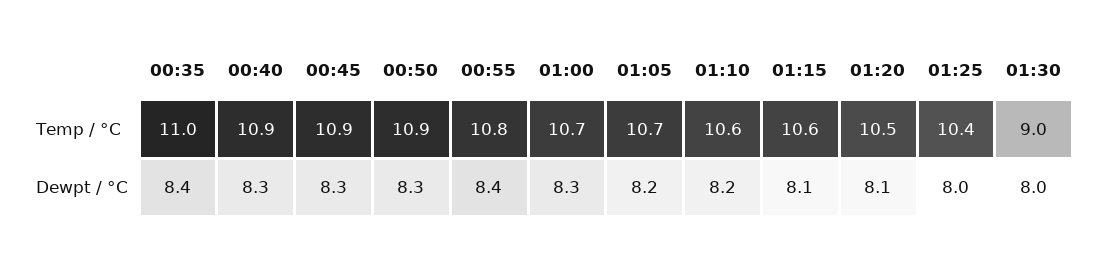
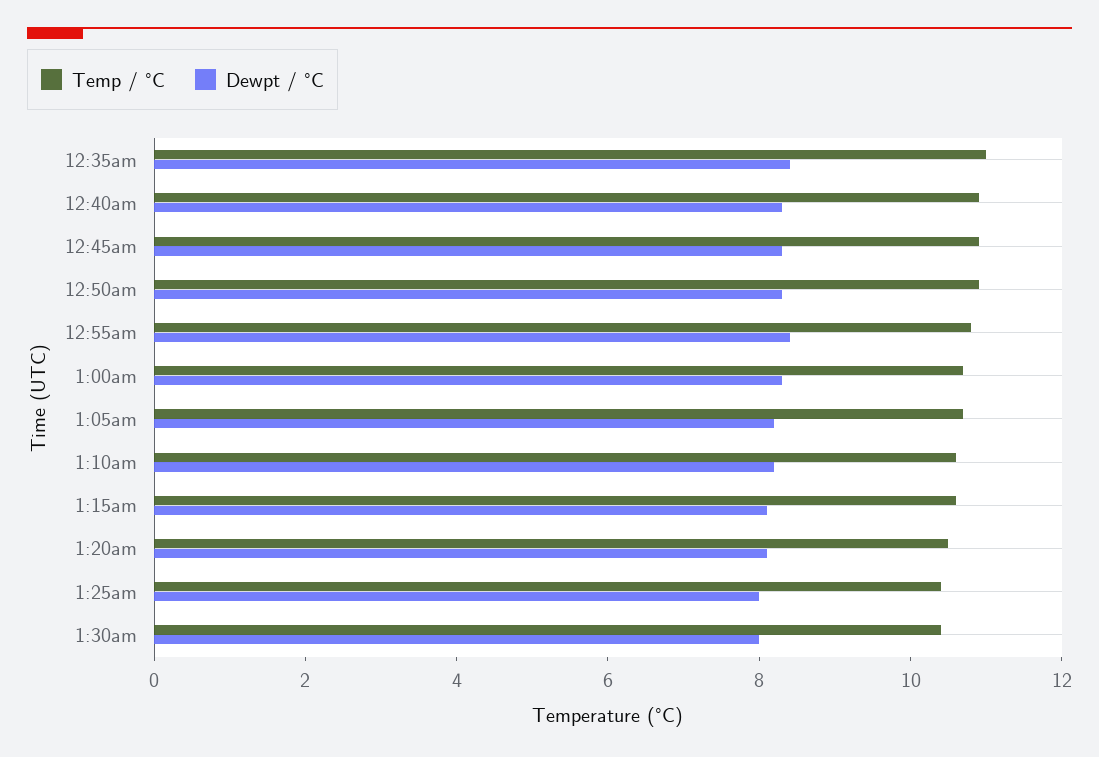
  {
    "Temp / °C": {
      "00:35": 11,
      "00:40": 10.9,
      "00:45": 10.9,
      "00:50": 10.9,
      "00:55": 10.8,
      "01:00": 10.7,
      "01:05": 10.7,
      "01:10": 10.6,
      "01:15": 10.6,
      "01:20": 10.5,
      "01:25": 10.4,
-     "01:30": 9
+     "01:30": 10.5
    },
    "Dewpt / °C": {
      "00:35": 8.4,
      "00:40": 8.3,
      "00:45": 8.3,
      "00:50": 8.3,
      "00:55": 8.4,
      "01:00": 8.3,
      "01:05": 8.2,
      "01:10": 8.2,
      "01:15": 8.1,
      "01:20": 8.1,
      "01:25": 8,
      "01:30": 8
    }
  }

